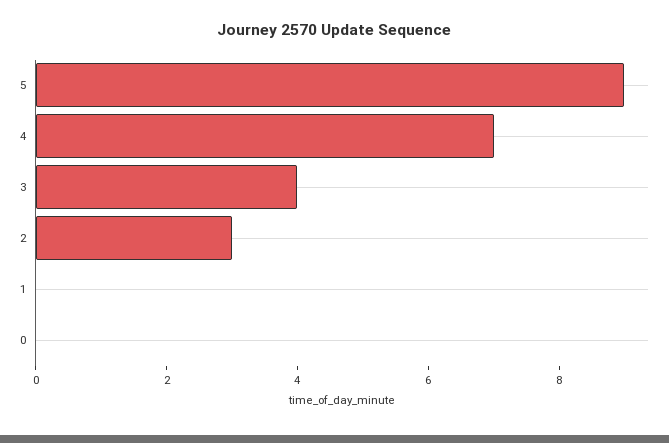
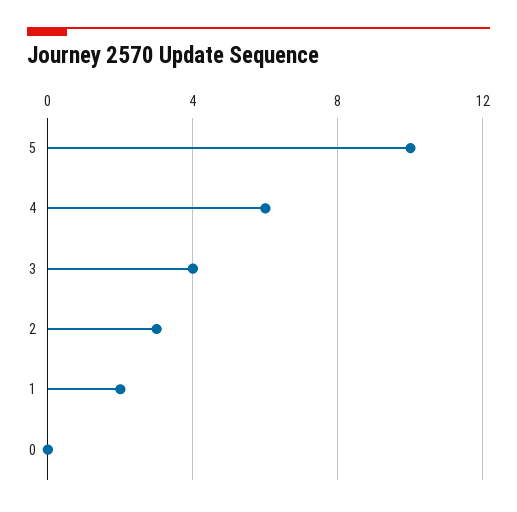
  {
-   "5": 9,
+   "5": 10,
-   "4": 7,
+   "4": 6,
    "3": 4,
    "2": 3,
-   "1": 0,
+   "1": 2,
    "0": 0
  }

